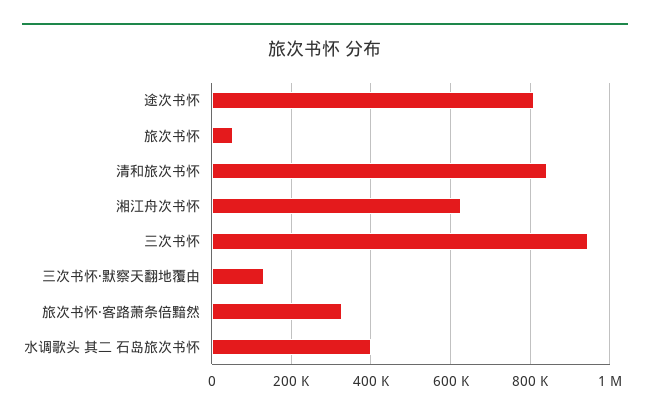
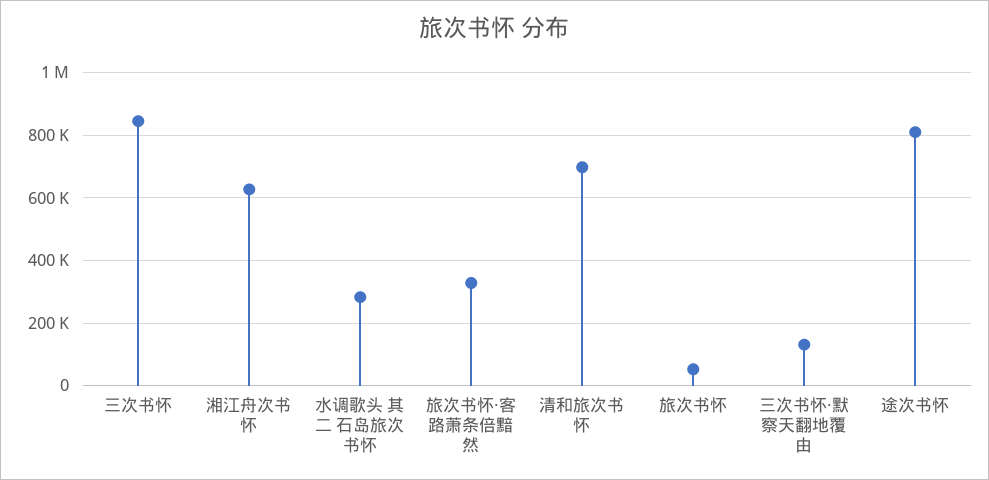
  {
    "途次书怀": 800000,
    "旅次书怀": 60000,
-   "清和旅次书怀": 840000,
+   "清和旅次书怀": 700000,
    "湘江舟次书怀": 620000,
-   "三次书怀": 940000,
+   "三次书怀": 840000,
    "三次书怀·默察天翻地覆由": 140000,
    "旅次书怀·客路萧条倍黯然": 320000,
-   "水调歌头 其二 石岛旅次书怀": 400000
+   "水调歌头 其二 石岛旅次书怀": 280000
  }

